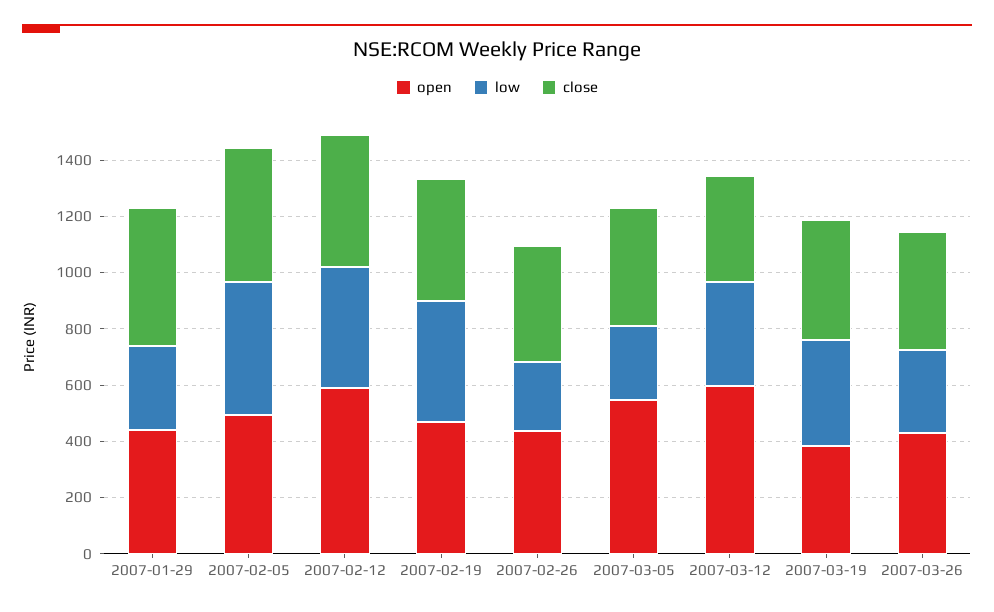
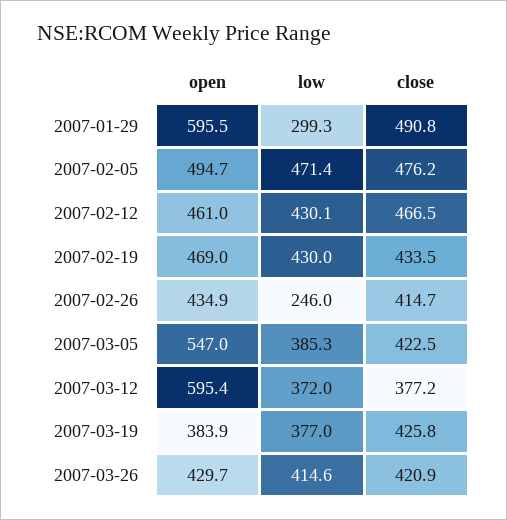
  {
    "open": {
-     "2007-01-29": 450,
+     "2007-01-29": 595.5,
      "2007-02-05": 494.7,
-     "2007-02-12": 600,
+     "2007-02-12": 461,
      "2007-02-19": 469,
      "2007-02-26": 434.9,
      "2007-03-05": 547,
      "2007-03-12": 595.4,
      "2007-03-19": 383.9,
      "2007-03-26": 429.7
    },
    "low": {
      "2007-01-29": 299.3,
      "2007-02-05": 471.4,
      "2007-02-12": 430.1,
      "2007-02-19": 430,
      "2007-02-26": 246,
-     "2007-03-05": 250,
+     "2007-03-05": 385.3,
      "2007-03-12": 372,
      "2007-03-19": 377,
-     "2007-03-26": 300
+     "2007-03-26": 414.6
    },
    "close": {
      "2007-01-29": 490.8,
      "2007-02-05": 476.2,
      "2007-02-12": 466.5,
      "2007-02-19": 433.5,
      "2007-02-26": 414.7,
      "2007-03-05": 422.5,
      "2007-03-12": 377.2,
      "2007-03-19": 425.8,
      "2007-03-26": 420.9
    }
  }

